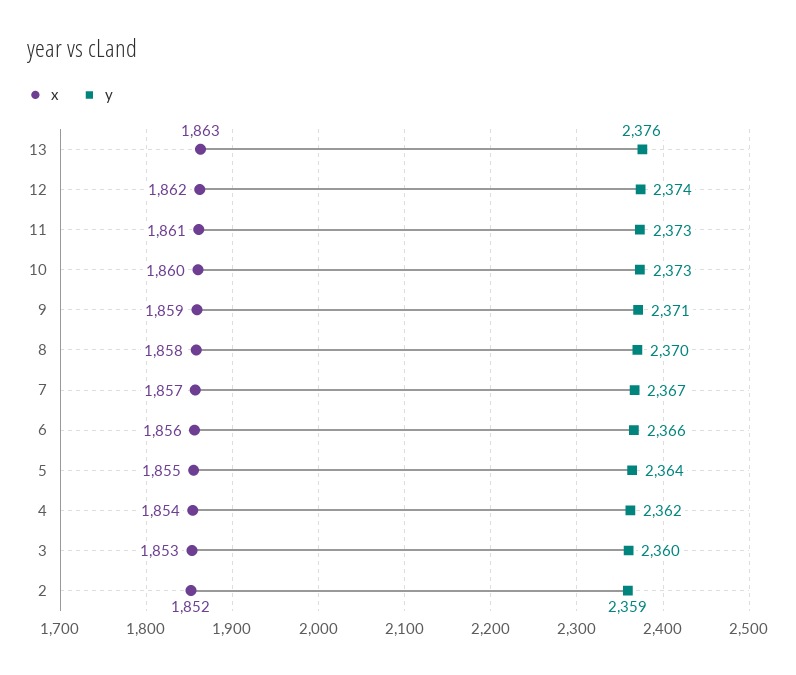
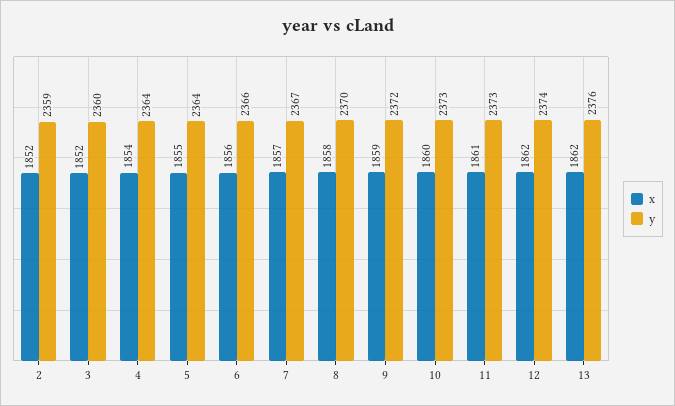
  {
    "x": {
-     "13": 1863,
+     "13": 1862,
      "12": 1862,
      "11": 1861,
      "10": 1860,
      "9": 1859,
      "8": 1858,
      "7": 1857,
      "6": 1856,
      "5": 1855,
      "4": 1854,
-     "3": 1853,
+     "3": 1852,
      "2": 1852
    },
    "y": {
      "13": 2376,
      "12": 2374,
      "11": 2373,
      "10": 2373,
-     "9": 2371,
+     "9": 2372,
      "8": 2370,
      "7": 2367,
      "6": 2366,
      "5": 2364,
-     "4": 2362,
+     "4": 2364,
      "3": 2360,
      "2": 2359
    }
  }

